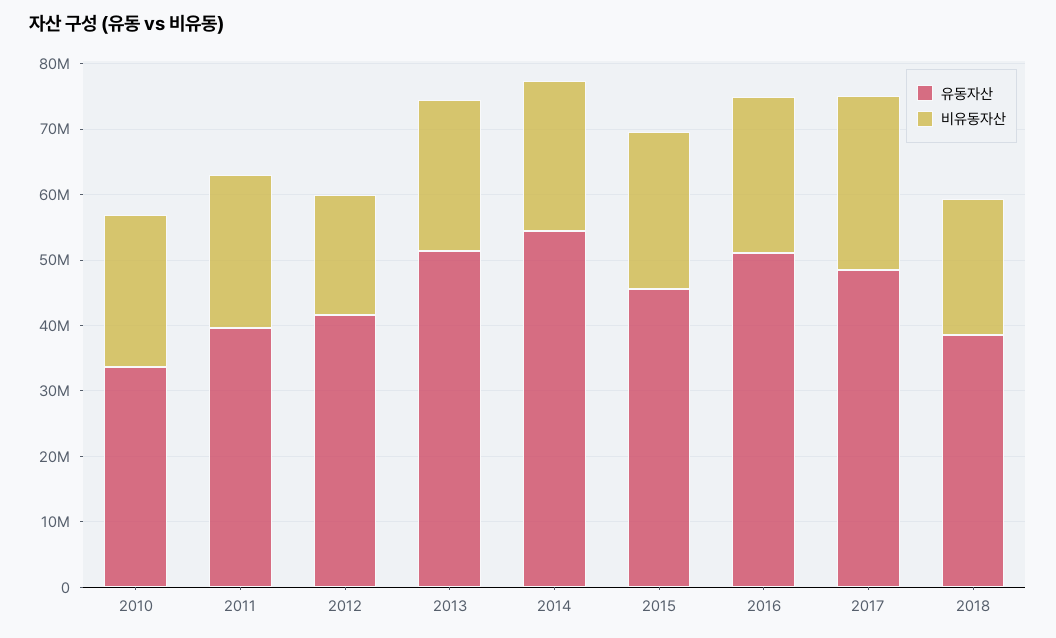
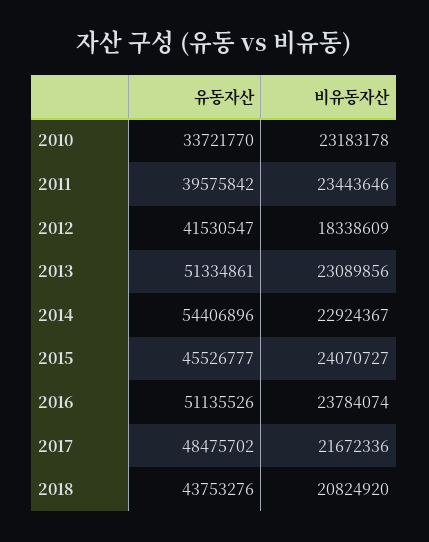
  {
    "유동자산": {
      "2010": 33721770,
      "2011": 39575842,
      "2012": 41530547,
      "2013": 51334861,
      "2014": 54406896,
      "2015": 45526777,
      "2016": 51135526,
      "2017": 48475702,
-     "2018": 38000000
+     "2018": 43753276
    },
    "비유동자산": {
      "2010": 23183178,
      "2011": 23443646,
      "2012": 18338609,
      "2013": 23089856,
      "2014": 22924367,
      "2015": 24070727,
      "2016": 23784074,
-     "2017": 26000000,
+     "2017": 21672336,
      "2018": 20824920
    }
  }

